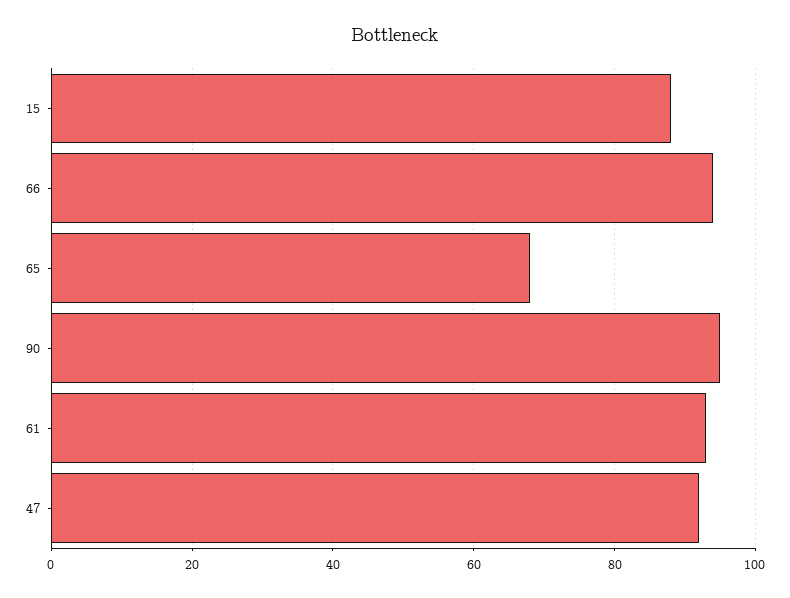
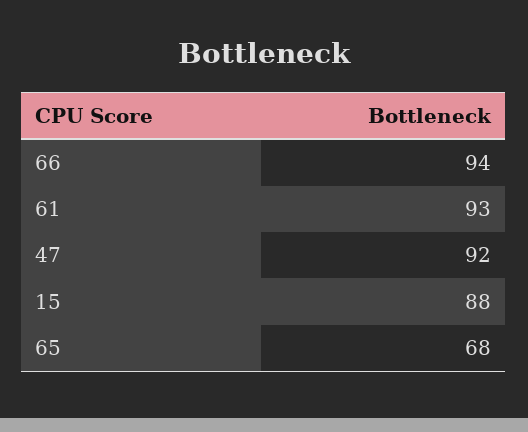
  {
    "15": 88,
    "66": 94,
    "65": 68,
-   "90": 95,
    "61": 93,
    "47": 92
  }

